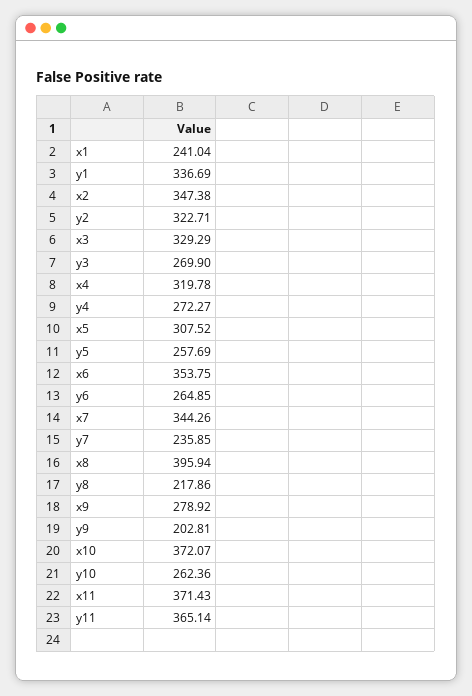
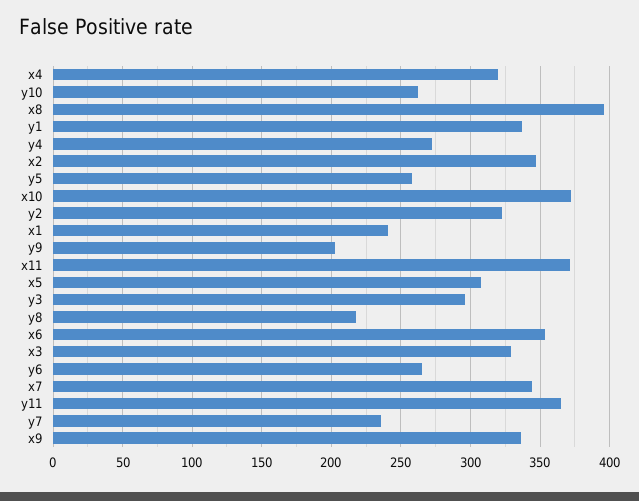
  {
    "x1": 241.04,
    "y1": 336.69,
    "x2": 347.38,
    "y2": 322.71,
    "x3": 329.29,
-   "y3": 269.9,
+   "y3": 295,
    "x4": 319.78,
    "y4": 272.27,
    "x5": 307.52,
    "y5": 257.69,
    "x6": 353.75,
    "y6": 264.85,
    "x7": 344.26,
    "y7": 235.85,
    "x8": 395.94,
    "y8": 217.86,
-   "x9": 278.92,
+   "x9": 335,
    "y9": 202.81,
    "x10": 372.07,
    "y10": 262.36,
    "x11": 371.43,
    "y11": 365.14
  }

